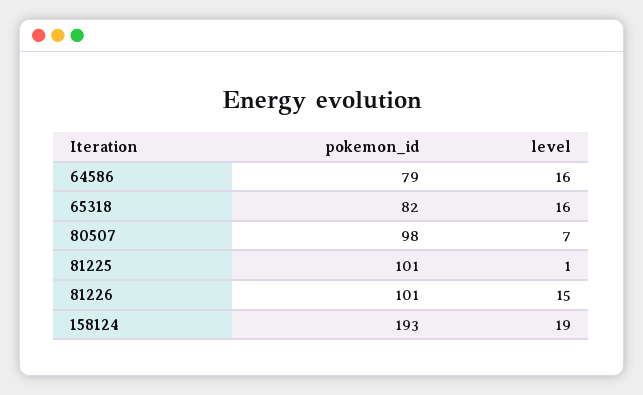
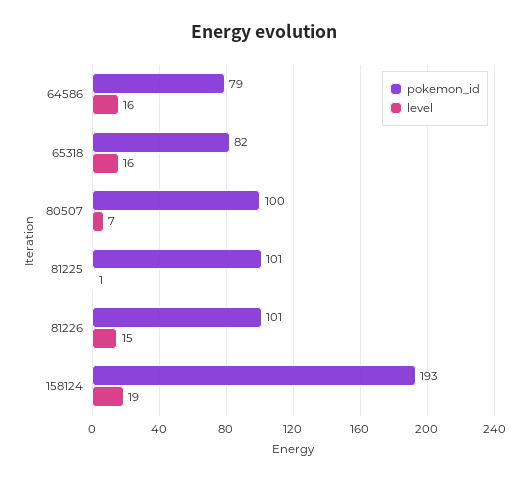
  {
    "pokemon_id": {
      "64586": 79,
      "65318": 82,
-     "80507": 98,
+     "80507": 100,
      "81225": 101,
      "81226": 101,
      "158124": 193
    },
    "level": {
      "64586": 16,
      "65318": 16,
      "80507": 7,
      "81225": 1,
      "81226": 15,
      "158124": 19
    }
  }

